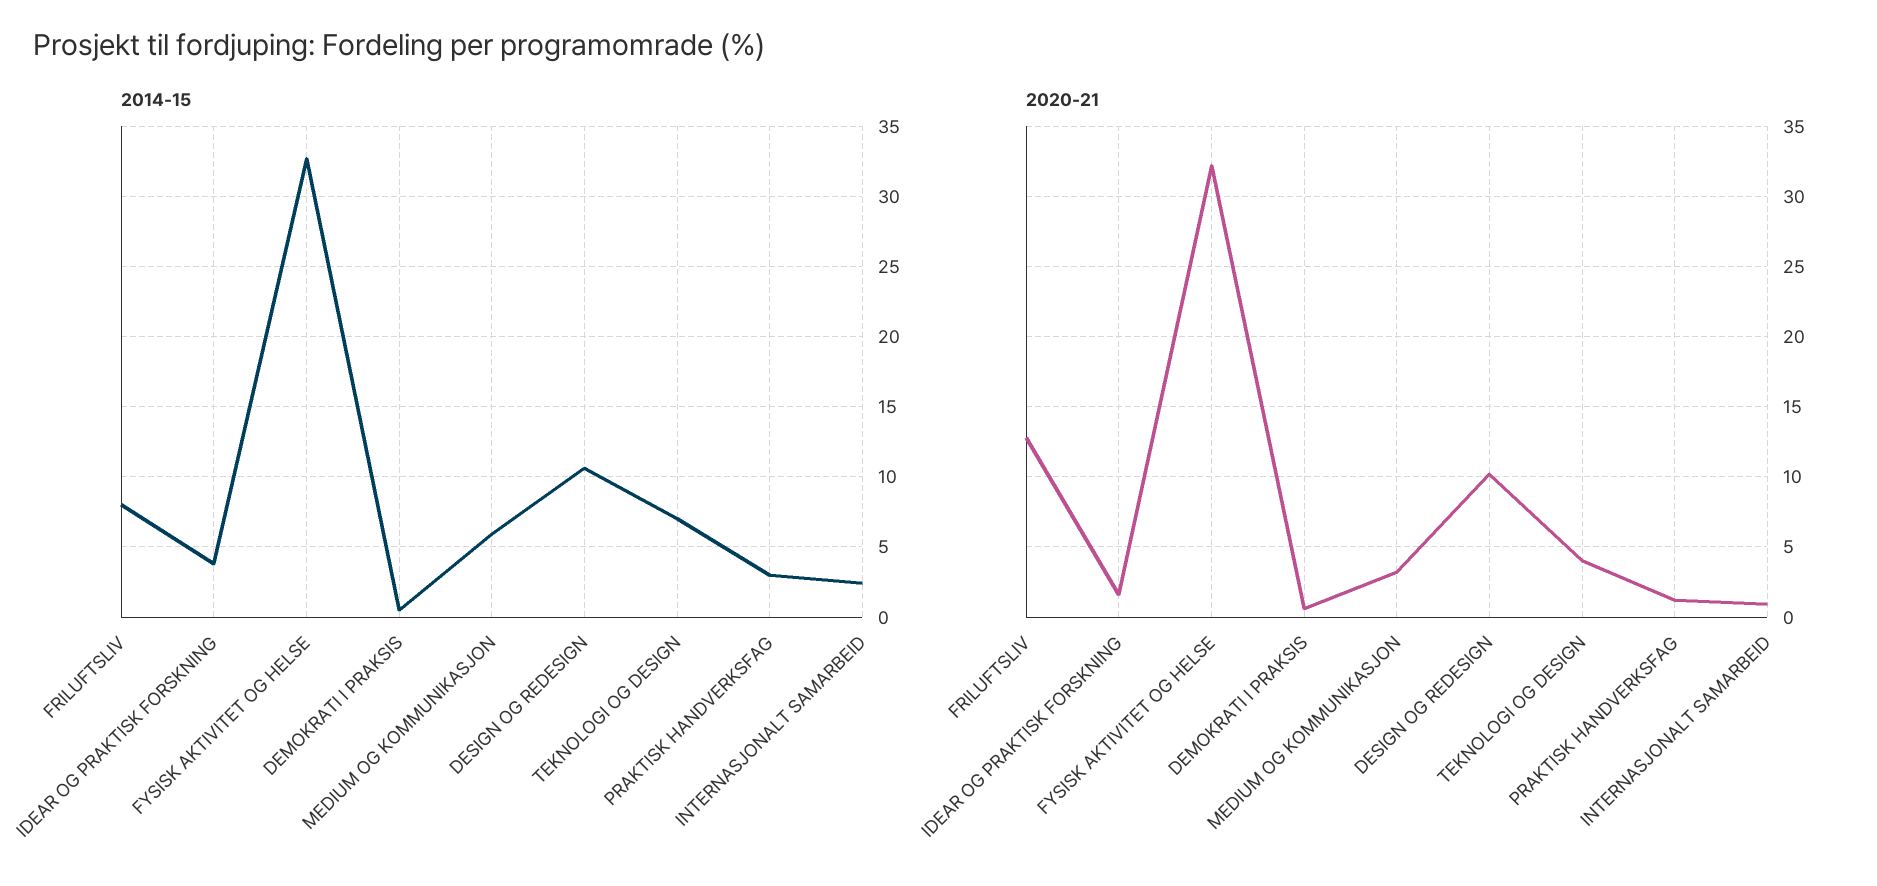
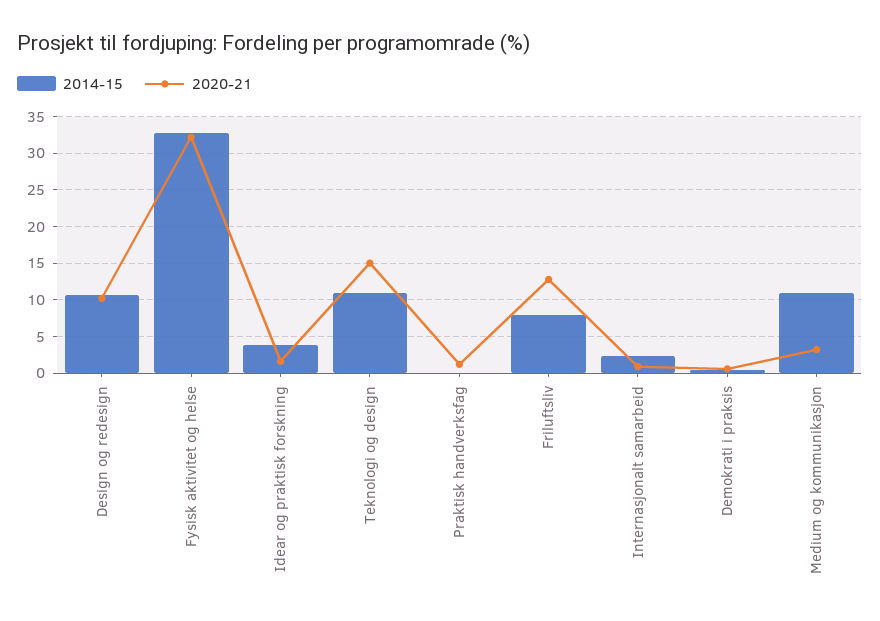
  {
    "2014-15": {
      "FRILUFTSLIV": 8,
      "IDEAR OG PRAKTISK FORSKNING": 4,
      "FYSISK AKTIVITET OG HELSE": 32.5,
      "DEMOKRATI I PRAKSIS": 0.5,
-     "MEDIUM OG KOMMUNIKASJON": 6,
+     "MEDIUM OG KOMMUNIKASJON": 11,
      "DESIGN OG REDESIGN": 10.5,
-     "TEKNOLOGI OG DESIGN": 7,
+     "TEKNOLOGI OG DESIGN": 11,
-     "PRAKTISK HANDVERKSFAG": 3,
+     "PRAKTISK HANDVERKSFAG": 0,
      "INTERNASJONALT SAMARBEID": 2.5
    },
    "2020-21": {
      "FRILUFTSLIV": 13,
      "IDEAR OG PRAKTISK FORSKNING": 1.5,
      "FYSISK AKTIVITET OG HELSE": 32,
      "DEMOKRATI I PRAKSIS": 0.5,
      "MEDIUM OG KOMMUNIKASJON": 3,
      "DESIGN OG REDESIGN": 10,
-     "TEKNOLOGI OG DESIGN": 4,
+     "TEKNOLOGI OG DESIGN": 15,
      "PRAKTISK HANDVERKSFAG": 1,
      "INTERNASJONALT SAMARBEID": 1
    }
  }

